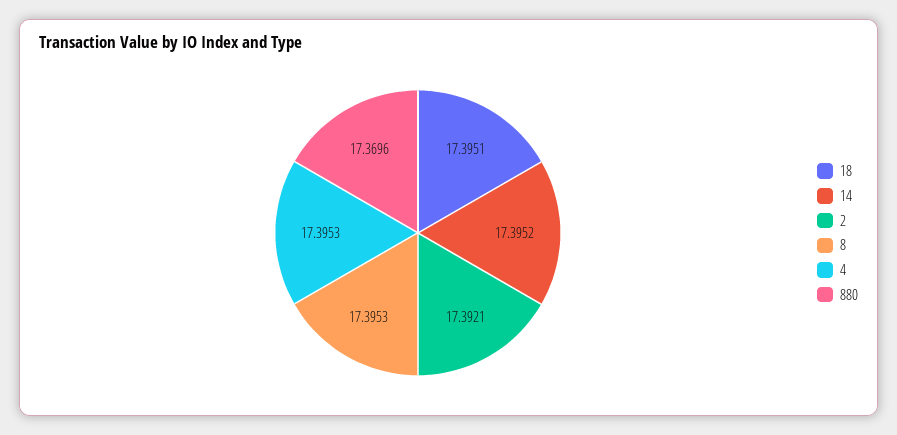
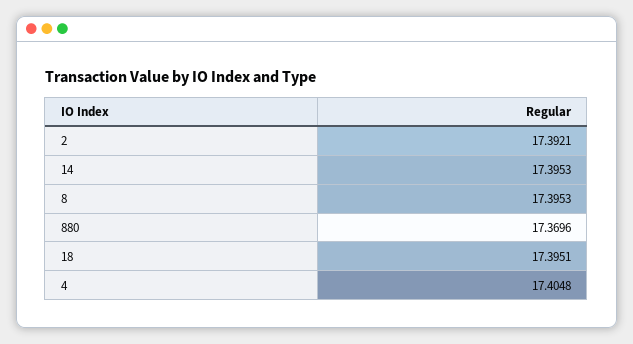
  {
    "18": 17.3951,
-   "14": 17.3952,
+   "14": 17.3953,
    "2": 17.3921,
    "8": 17.3953,
-   "4": 17.3953,
+   "4": 17.4048,
    "880": 17.3696
  }

